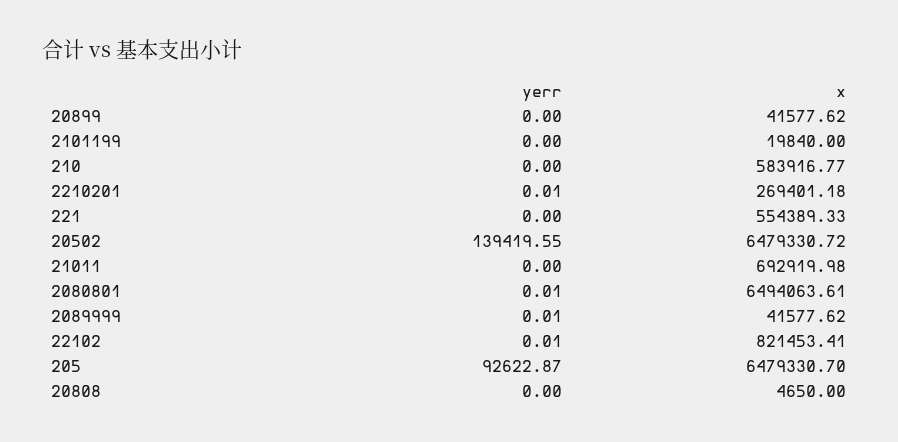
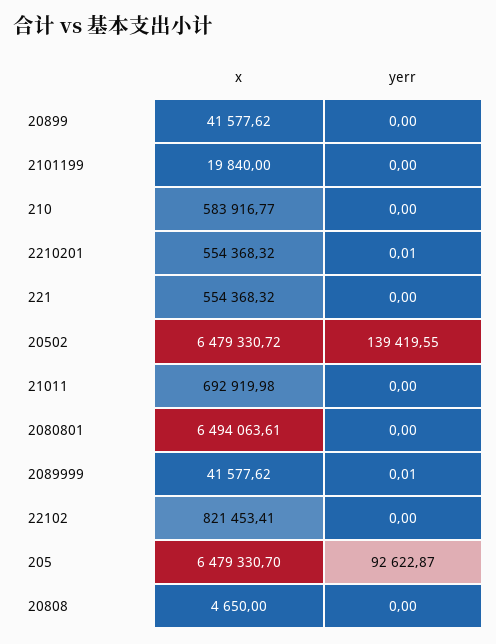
  {
    "yerr": {
      "20899": 0,
      "2101199": 0,
      "210": 0,
      "2210201": 0.01,
      "221": 0,
      "20502": 139419.55,
      "21011": 0,
-     "2080801": 0.01,
+     "2080801": 0,
      "2089999": 0.01,
-     "22102": 0.01,
+     "22102": 0,
      "205": 92622.87,
      "20808": 0
    },
    "x": {
      "20899": 41577.62,
      "2101199": 19840,
      "210": 583916.77,
-     "2210201": 269401.18,
+     "2210201": 554368.32,
-     "221": 554389.33,
+     "221": 554368.32,
      "20502": 6479330.72,
      "21011": 692919.98,
      "2080801": 6494063.61,
      "2089999": 41577.62,
      "22102": 821453.41,
      "205": 6479330.7,
      "20808": 4650
    }
  }

